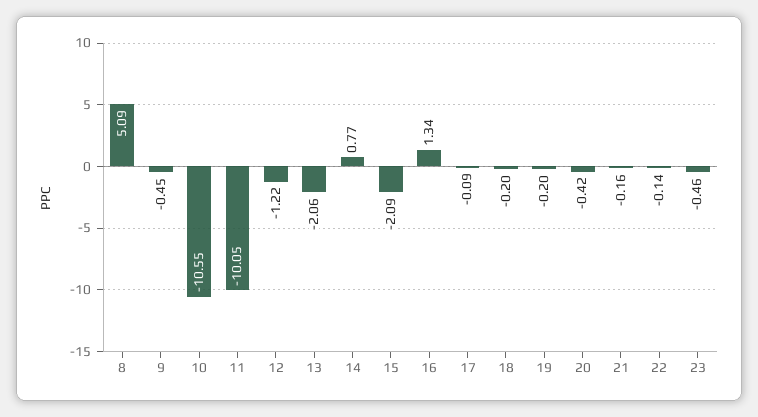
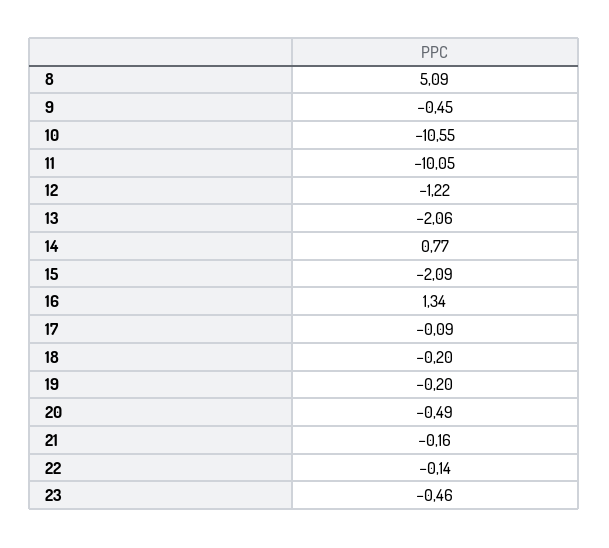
  {
    "8": 5.09,
    "9": -0.45,
    "10": -10.55,
    "11": -10.05,
    "12": -1.22,
    "13": -2.06,
    "14": 0.77,
    "15": -2.09,
    "16": 1.34,
    "17": -0.09,
    "18": -0.2,
    "19": -0.2,
-   "20": -0.42,
+   "20": -0.49,
    "21": -0.16,
    "22": -0.14,
    "23": -0.46
  }

